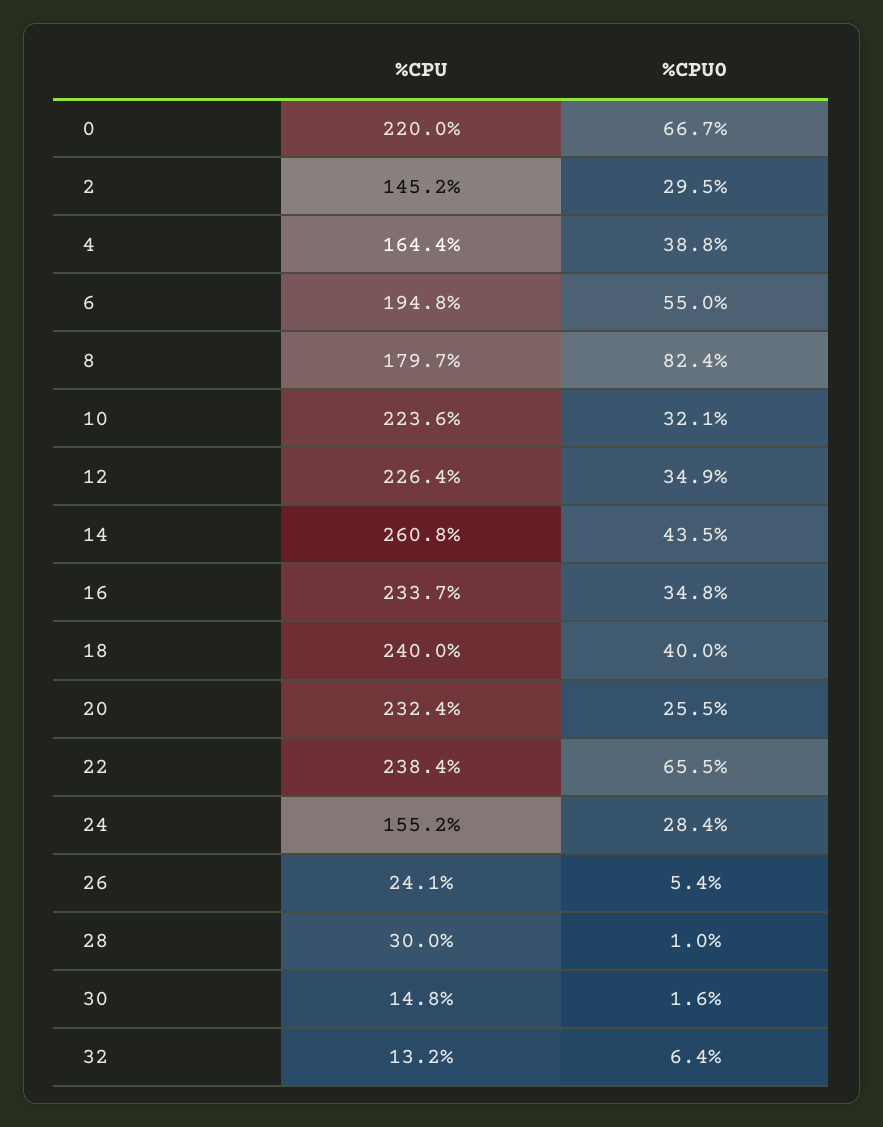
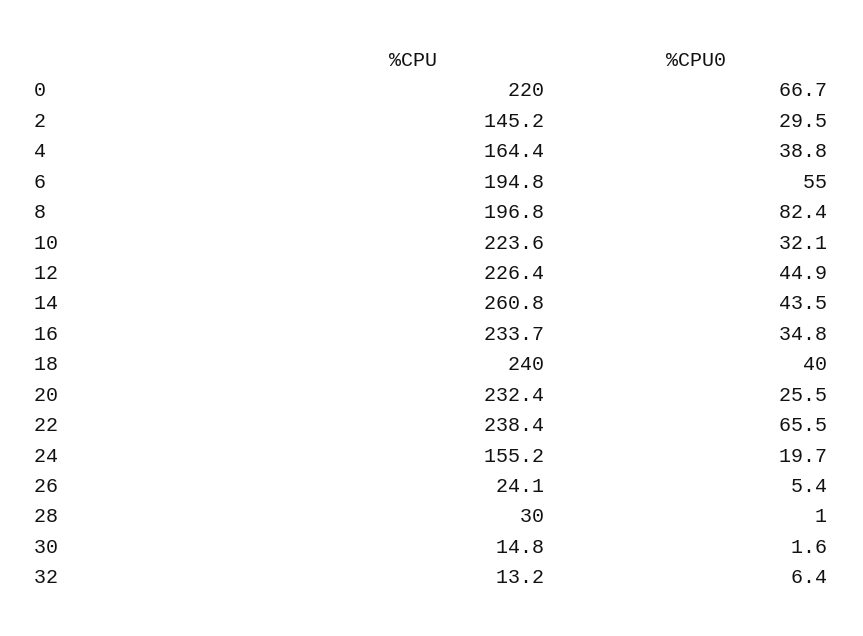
  {
    "%CPU": {
      "0": 220,
      "2": 145.2,
      "4": 164.4,
      "6": 194.8,
-     "8": 179.7,
+     "8": 196.8,
      "10": 223.6,
      "12": 226.4,
      "14": 260.8,
      "16": 233.7,
      "18": 240,
      "20": 232.4,
      "22": 238.4,
      "24": 155.2,
      "26": 24.1,
      "28": 30,
      "30": 14.8,
      "32": 13.2
    },
    "%CPU0": {
      "0": 66.7,
      "2": 29.5,
      "4": 38.8,
      "6": 55,
      "8": 82.4,
      "10": 32.1,
-     "12": 34.9,
+     "12": 44.9,
      "14": 43.5,
      "16": 34.8,
      "18": 40,
      "20": 25.5,
      "22": 65.5,
-     "24": 28.4,
+     "24": 19.7,
      "26": 5.4,
      "28": 1,
      "30": 1.6,
      "32": 6.4
    }
  }

